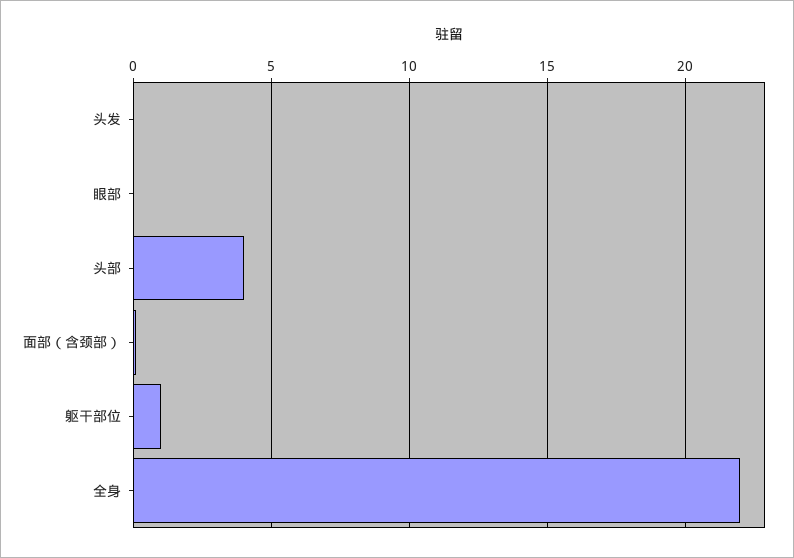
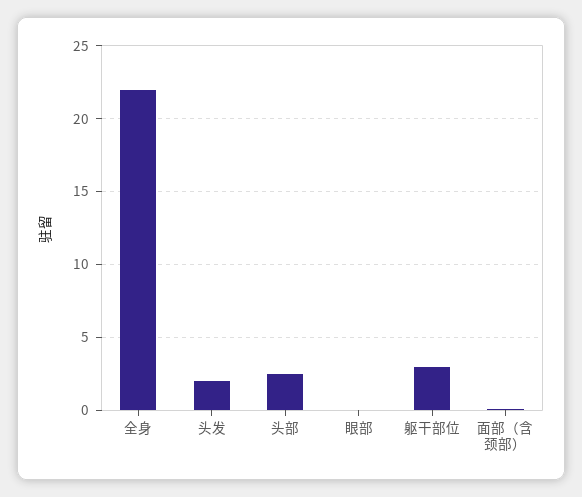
  {
-   "头发": 0,
+   "头发": 2,
    "眼部": 0,
-   "头部": 4,
+   "头部": 2.5,
    "面部（含颈部）": 0,
-   "躯干部位": 1,
+   "躯干部位": 3,
    "全身": 22
  }

